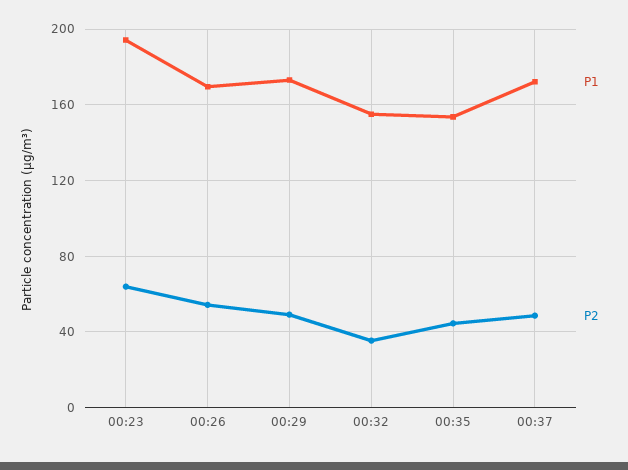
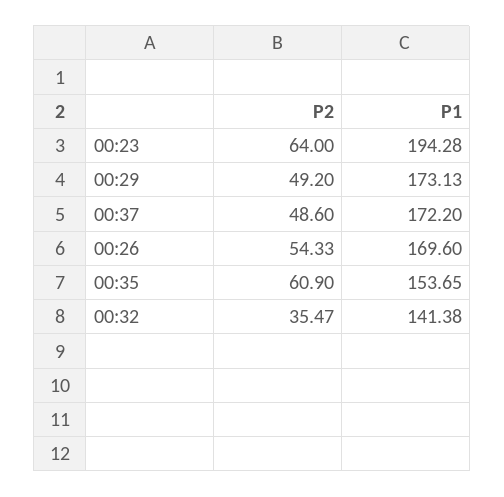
  {
    "P1": {
      "00:23": 194.28,
      "00:26": 169.6,
      "00:29": 173.13,
-     "00:32": 155,
+     "00:32": 141.38,
      "00:35": 153.65,
      "00:37": 172.2
    },
    "P2": {
      "00:23": 64,
      "00:26": 54.33,
      "00:29": 49.2,
      "00:32": 35.47,
-     "00:35": 45,
+     "00:35": 60.9,
      "00:37": 48.6
    }
  }

